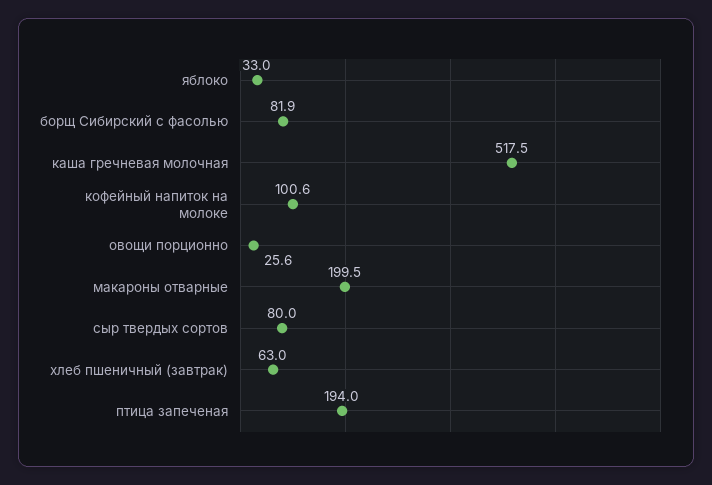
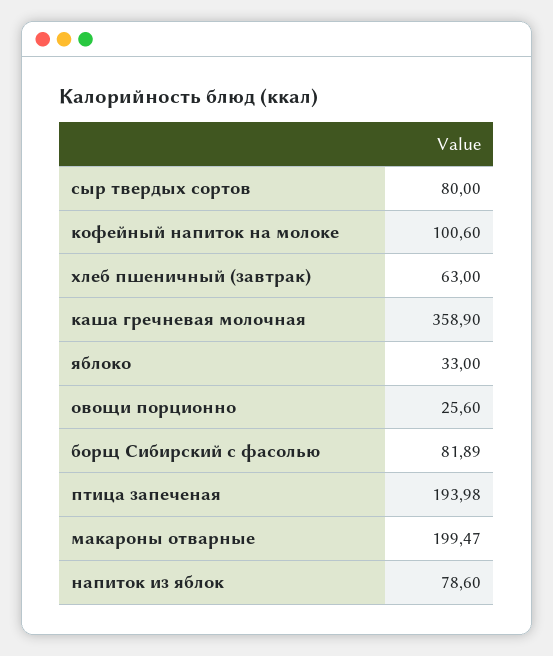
  {
    "яблоко": 33,
    "борщ Сибирский с фасолью": 81.89,
-   "каша гречневая молочная": 517.5,
+   "каша гречневая молочная": 358.9,
    "кофейный напиток на молоке": 100.6,
    "овощи порционно": 25.6,
    "макароны отварные": 199.47,
    "сыр твердых сортов": 80,
    "хлеб пшеничный (завтрак)": 63,
-   "птица запеченая": 193.98
+   "птица запеченая": 193.98,
+   "напиток из яблок": 78.6
  }

